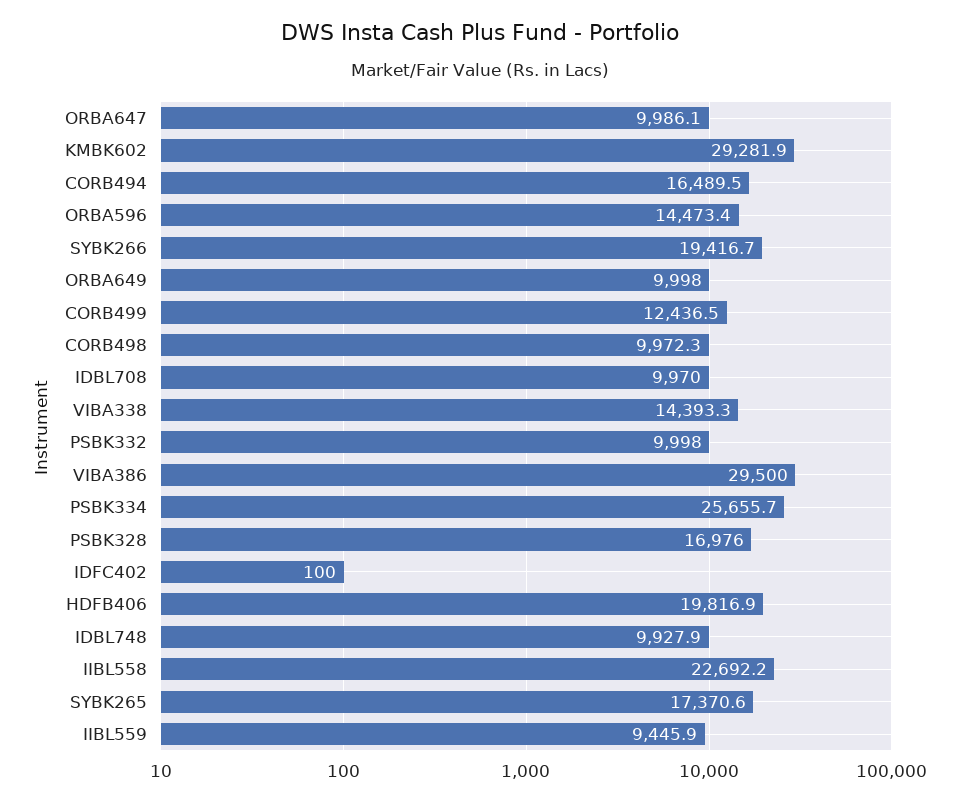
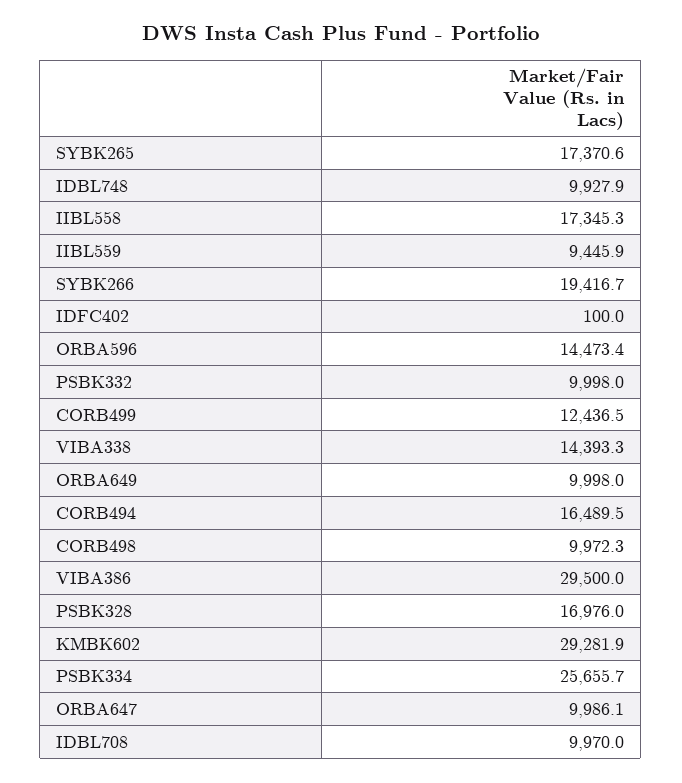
  {
    "ORBA647": 9986.1,
    "KMBK602": 29281.9,
    "CORB494": 16489.5,
    "ORBA596": 14473.4,
    "SYBK266": 19416.7,
    "ORBA649": 9998,
    "CORB499": 12436.5,
    "CORB498": 9972.3,
    "IDBL708": 9970,
    "VIBA338": 14393.3,
    "PSBK332": 9998,
    "VIBA386": 29500,
    "PSBK334": 25655.7,
    "PSBK328": 16976,
    "IDFC402": 100,
-   "HDFB406": 19816.9,
    "IDBL748": 9927.9,
-   "IIBL558": 22692.2,
+   "IIBL558": 17345.3,
    "SYBK265": 17370.6,
    "IIBL559": 9445.9
  }

